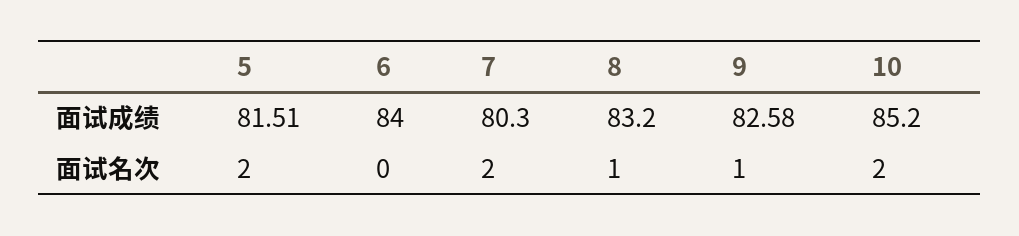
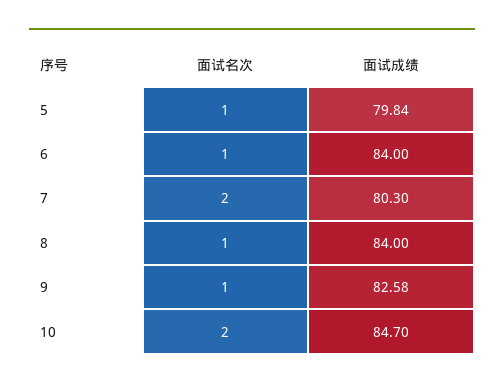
  {
    "5": {
-     "面试成绩": 81.51,
+     "面试成绩": 79.84,
-     "面试名次": 2
+     "面试名次": 1
    },
    "6": {
      "面试成绩": 84,
-     "面试名次": 0
+     "面试名次": 1
    },
    "7": {
      "面试成绩": 80.3,
      "面试名次": 2
    },
    "8": {
-     "面试成绩": 83.2,
+     "面试成绩": 84,
      "面试名次": 1
    },
    "9": {
      "面试成绩": 82.58,
      "面试名次": 1
    },
    "10": {
-     "面试成绩": 85.2,
+     "面试成绩": 84.7,
      "面试名次": 2
    }
  }

